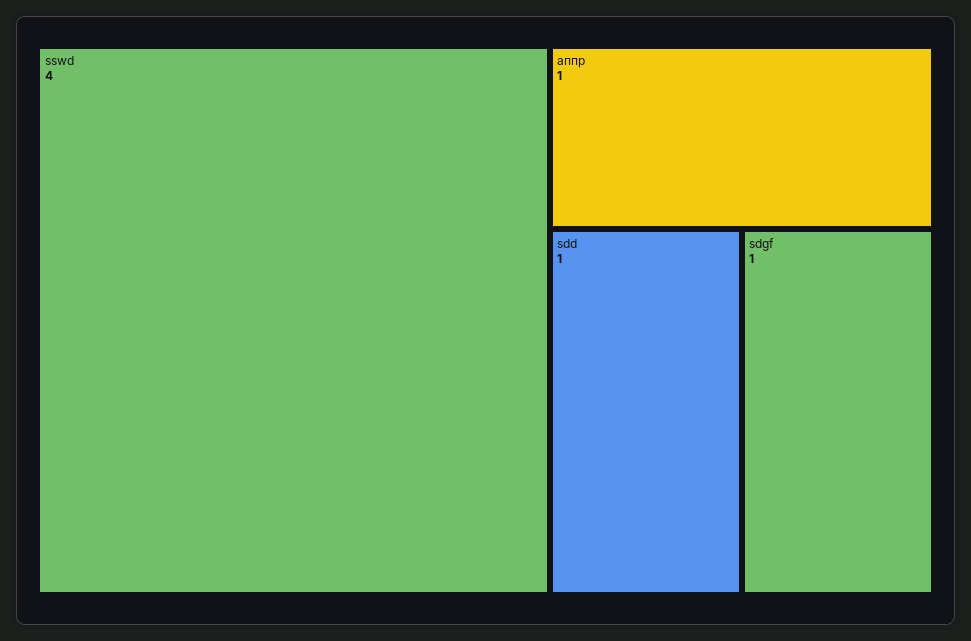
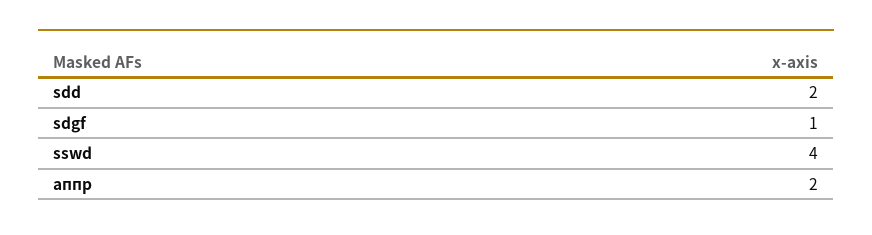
  {
    "sswd": 4,
-   "аппр": 1,
+   "аппр": 2,
-   "sdd": 1,
+   "sdd": 2,
    "sdgf": 1
  }

